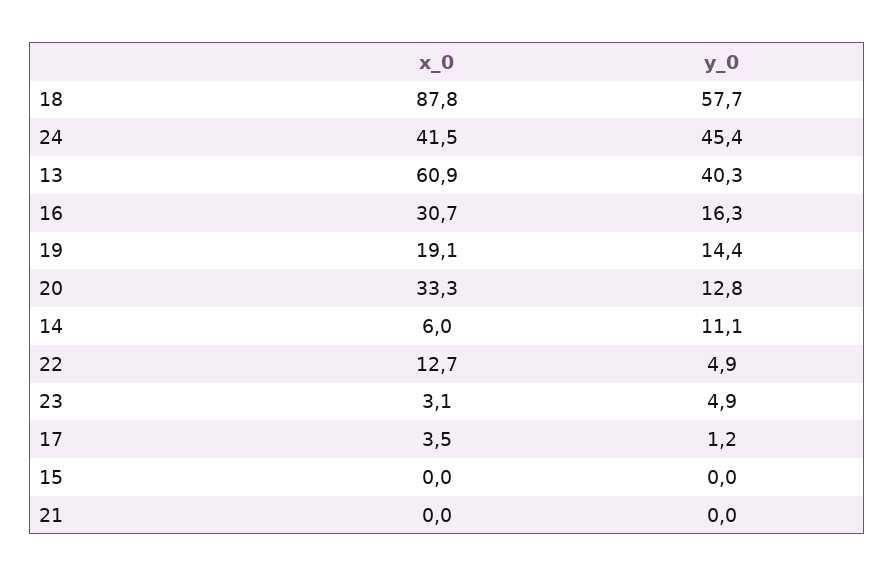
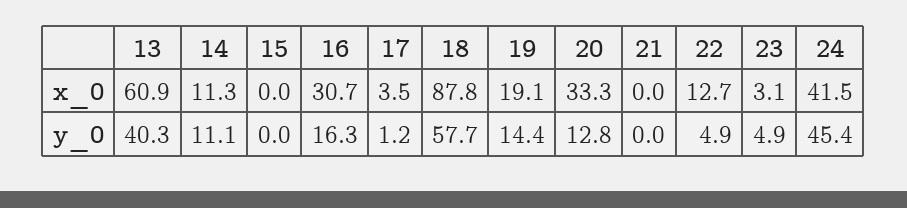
  {
    "x_0": {
      "18": 87.8,
      "24": 41.5,
      "13": 60.9,
      "16": 30.7,
      "19": 19.1,
      "20": 33.3,
-     "14": 6,
+     "14": 11.3,
      "22": 12.7,
      "23": 3.1,
      "17": 3.5,
      "15": 0,
      "21": 0
    },
    "y_0": {
      "18": 57.7,
      "24": 45.4,
      "13": 40.3,
      "16": 16.3,
      "19": 14.4,
      "20": 12.8,
      "14": 11.1,
      "22": 4.9,
      "23": 4.9,
      "17": 1.2,
      "15": 0,
      "21": 0
    }
  }

